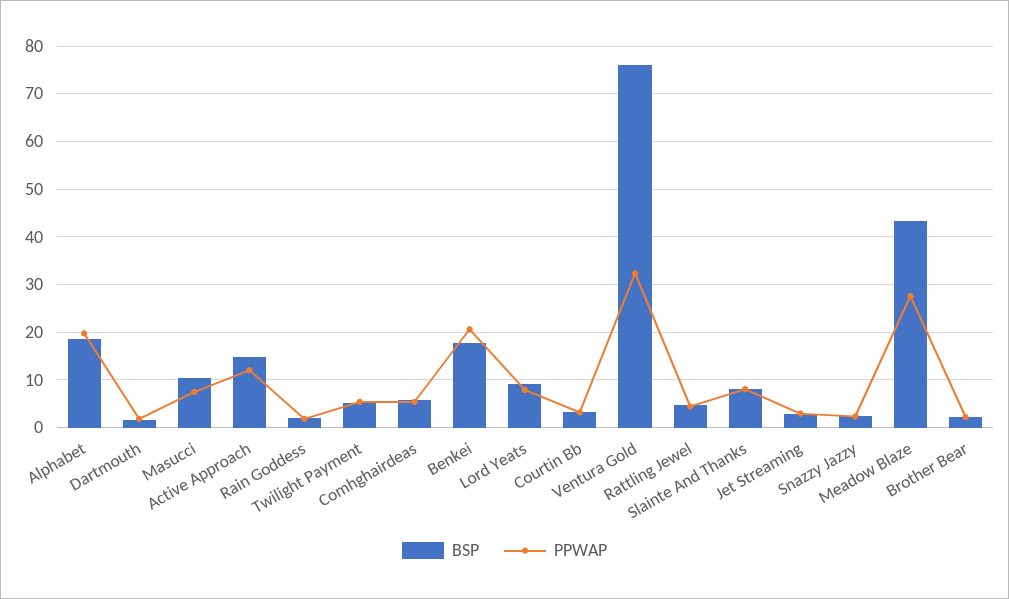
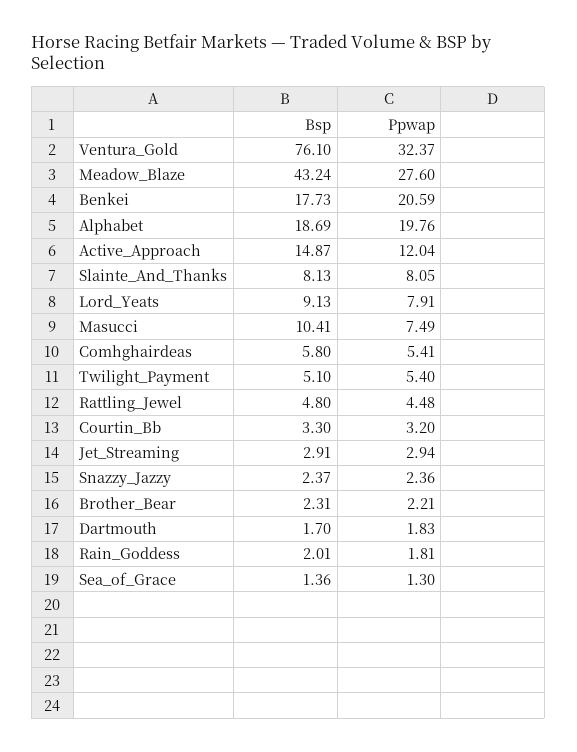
  {
    "BSP": {
      "Alphabet": 18.69,
      "Dartmouth": 1.7,
      "Masucci": 10.41,
      "Active Approach": 14.87,
      "Rain Goddess": 2.01,
      "Twilight Payment": 5.1,
      "Comhghairdeas": 5.8,
      "Benkei": 17.73,
      "Lord Yeats": 9.13,
      "Courtin Bb": 3.3,
      "Ventura Gold": 76.1,
      "Rattling Jewel": 4.8,
      "Slainte And Thanks": 8.13,
      "Jet Streaming": 2.91,
      "Snazzy Jazzy": 2.37,
      "Meadow Blaze": 43.24,
-     "Brother Bear": 2.31
+     "Brother Bear": 2.31,
+     "Sea_of_Grace": 1.36
    },
    "PPWAP": {
      "Alphabet": 19.76,
      "Dartmouth": 1.83,
      "Masucci": 7.49,
      "Active Approach": 12.04,
      "Rain Goddess": 1.81,
      "Twilight Payment": 5.4,
      "Comhghairdeas": 5.41,
      "Benkei": 20.59,
      "Lord Yeats": 7.91,
      "Courtin Bb": 3.2,
      "Ventura Gold": 32.37,
      "Rattling Jewel": 4.48,
      "Slainte And Thanks": 8.05,
      "Jet Streaming": 2.94,
      "Snazzy Jazzy": 2.36,
      "Meadow Blaze": 27.6,
-     "Brother Bear": 2.21
+     "Brother Bear": 2.21,
+     "Sea_of_Grace": 1.3
    }
  }

